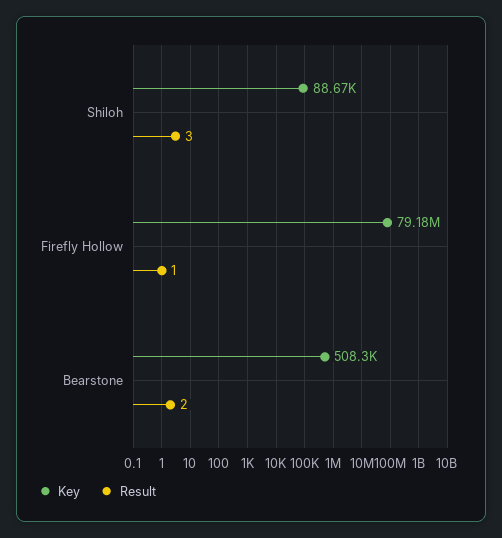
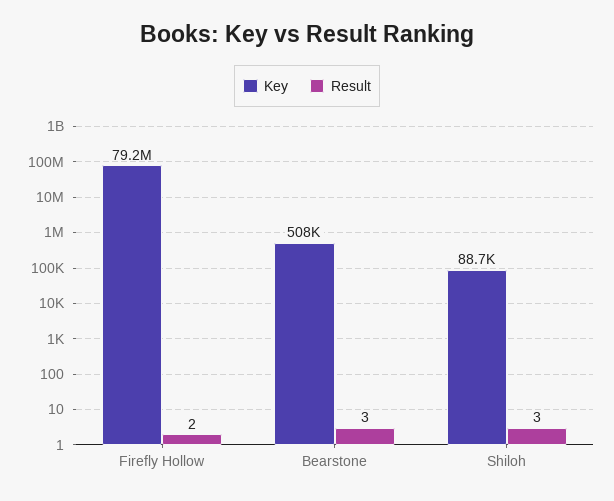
  {
    "Key": {
      "Shiloh": 88670,
      "Firefly Hollow": 79180000,
      "Bearstone": 508300
    },
    "Result": {
      "Shiloh": 3,
-     "Firefly Hollow": 1,
+     "Firefly Hollow": 2,
-     "Bearstone": 2
+     "Bearstone": 3
    }
  }

